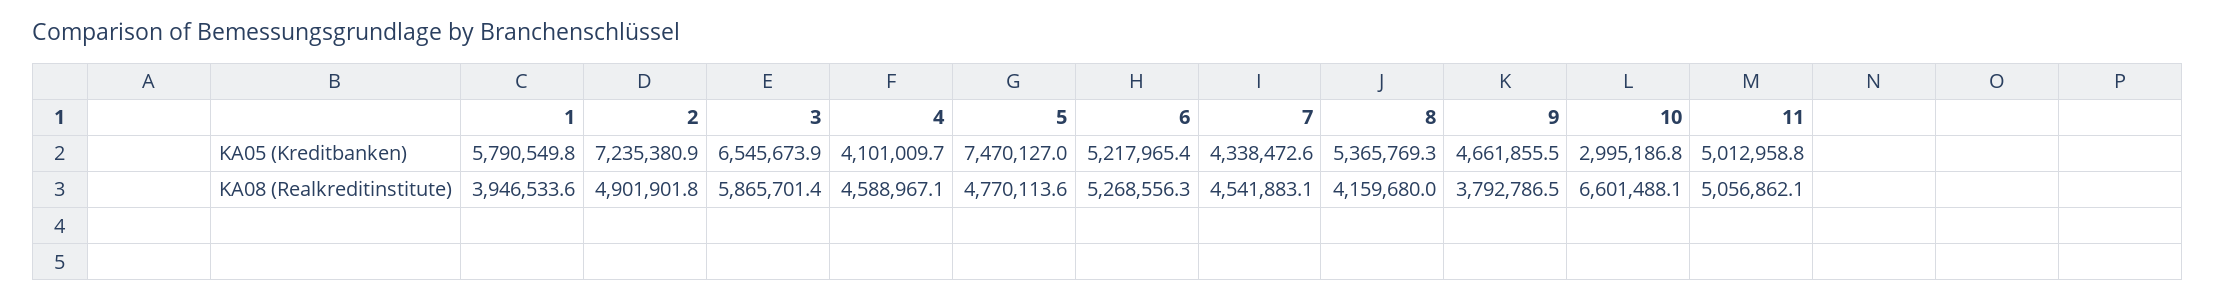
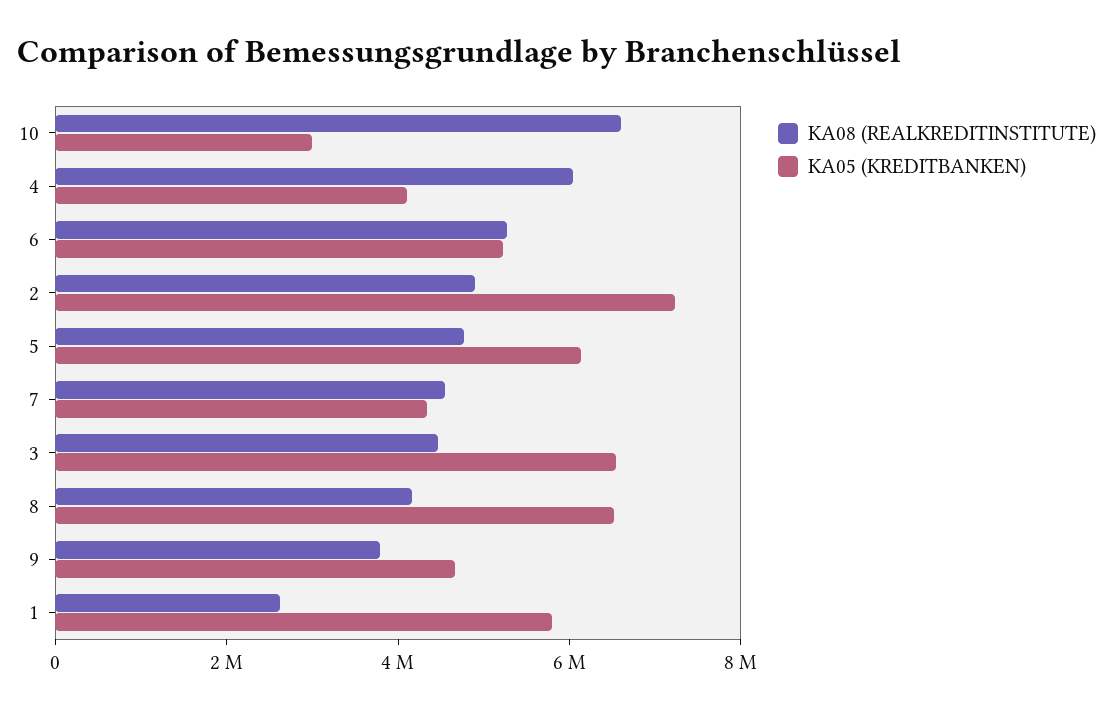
  {
    "KA05 (Kreditbanken)": {
      "1": 5790549.8,
      "2": 7235380.9,
      "3": 6545673.9,
      "4": 4101009.7,
-     "5": 7470127,
+     "5": 6000000,
      "6": 5217965.4,
      "7": 4338472.6,
-     "8": 5365769.3,
+     "8": 6500000,
      "9": 4661855.5,
-     "10": 2995186.8,
+     "10": 2995186.8
-     "11": 5012958.8
    },
    "KA08 (Realkreditinstitute)": {
-     "1": 3946533.6,
+     "1": 2500000,
      "2": 4901901.8,
-     "3": 5865701.4,
+     "3": 4500000,
-     "4": 4588967.1,
+     "4": 6000000,
      "5": 4770113.6,
      "6": 5268556.3,
      "7": 4541883.1,
      "8": 4159680,
      "9": 3792786.5,
-     "10": 6601488.1,
+     "10": 6601488.1
-     "11": 5056862.1
    }
  }

